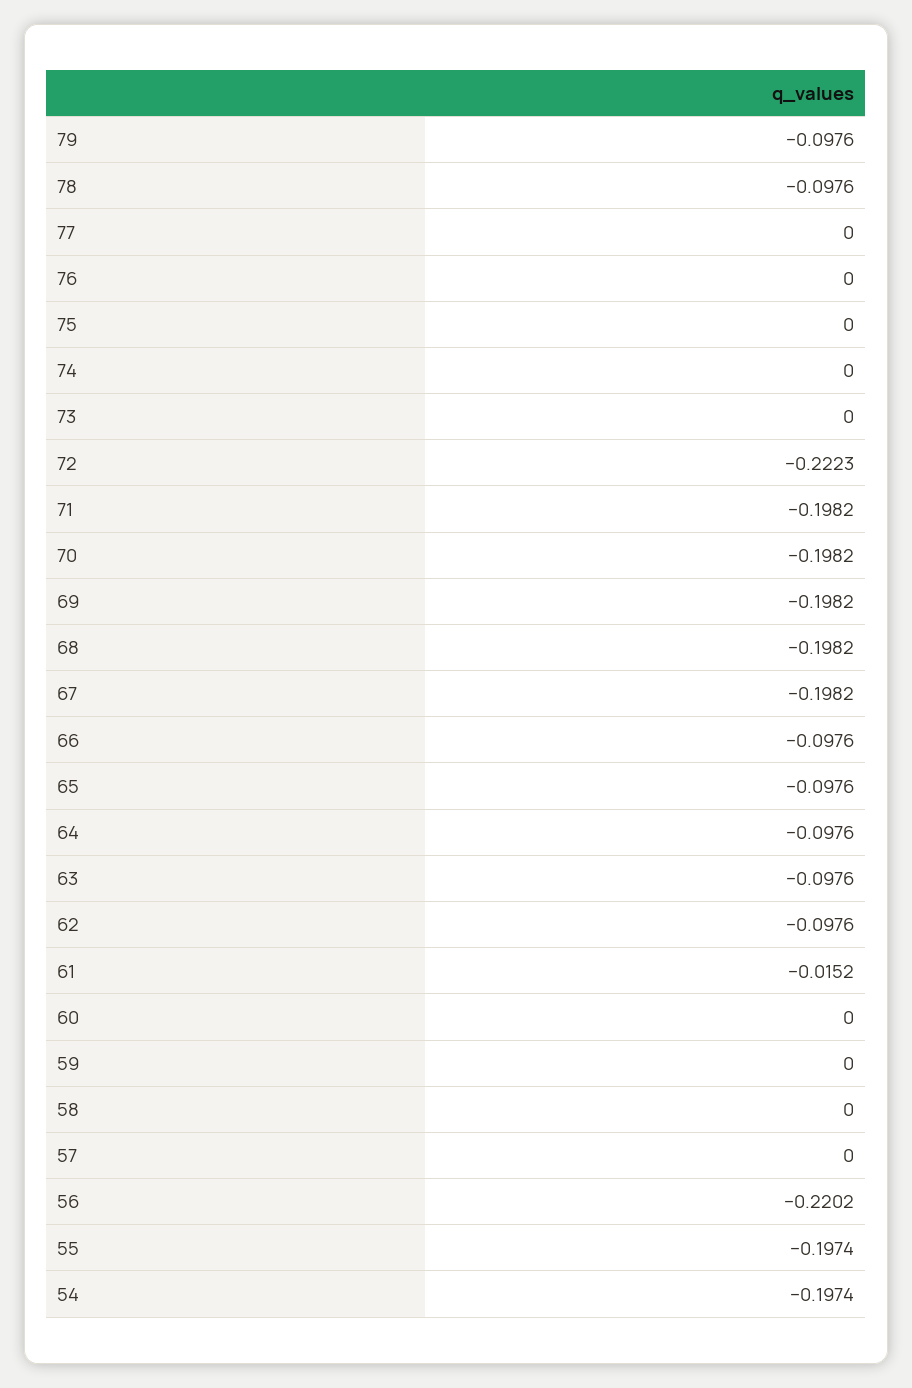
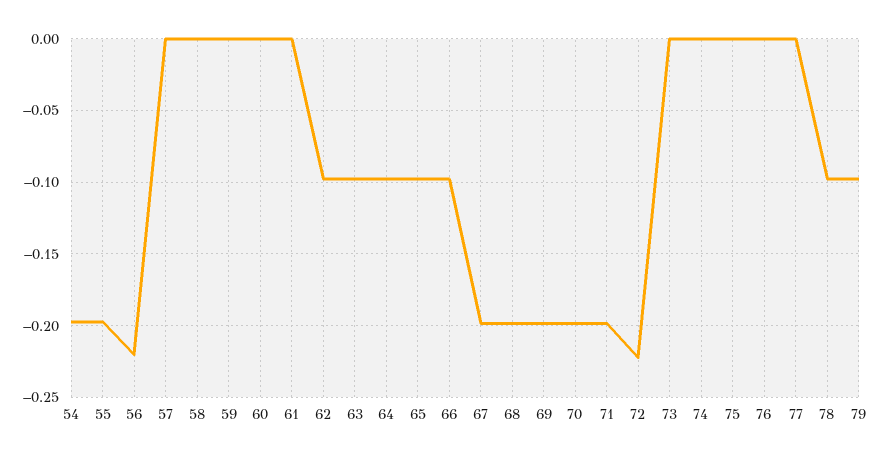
  {
    "79": -0.0976,
    "78": -0.0976,
    "77": 0,
    "76": 0,
    "75": 0,
    "74": 0,
    "73": 0,
    "72": -0.2223,
    "71": -0.1982,
    "70": -0.1982,
    "69": -0.1982,
    "68": -0.1982,
    "67": -0.1982,
    "66": -0.0976,
    "65": -0.0976,
    "64": -0.0976,
    "63": -0.0976,
    "62": -0.0976,
-   "61": -0.0152,
+   "61": 0,
    "60": 0,
    "59": 0,
    "58": 0,
    "57": 0,
    "56": -0.2202,
    "55": -0.1974,
    "54": -0.1974
  }

